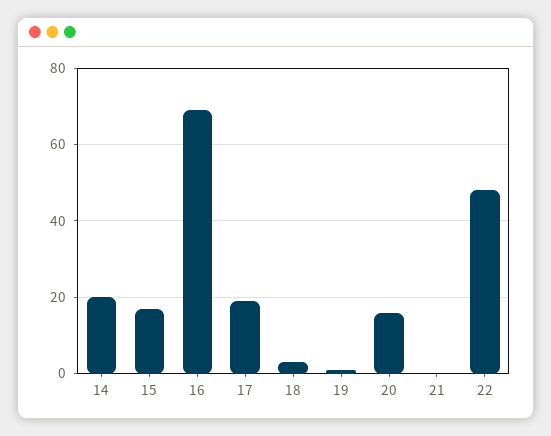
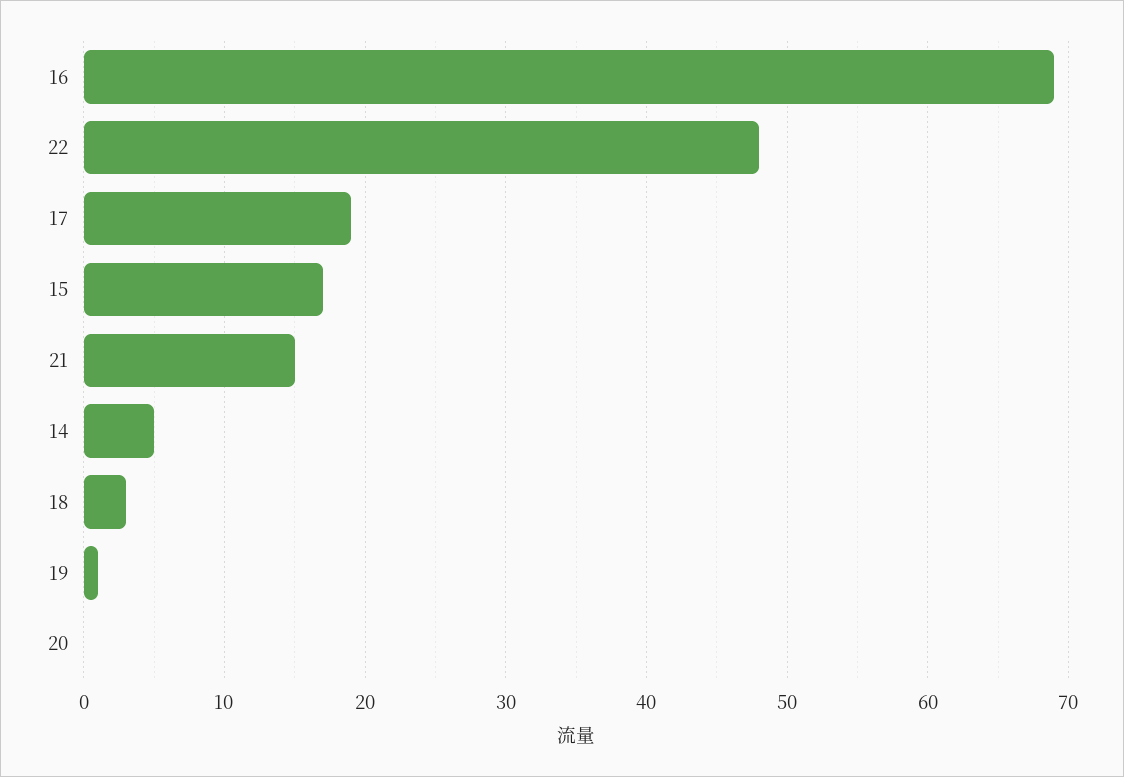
  {
-   "14": 20,
+   "14": 5,
    "15": 17,
    "16": 69,
    "17": 19,
    "18": 3,
    "19": 1,
-   "20": 15,
+   "20": 0,
-   "21": 0,
+   "21": 15,
    "22": 48
  }

